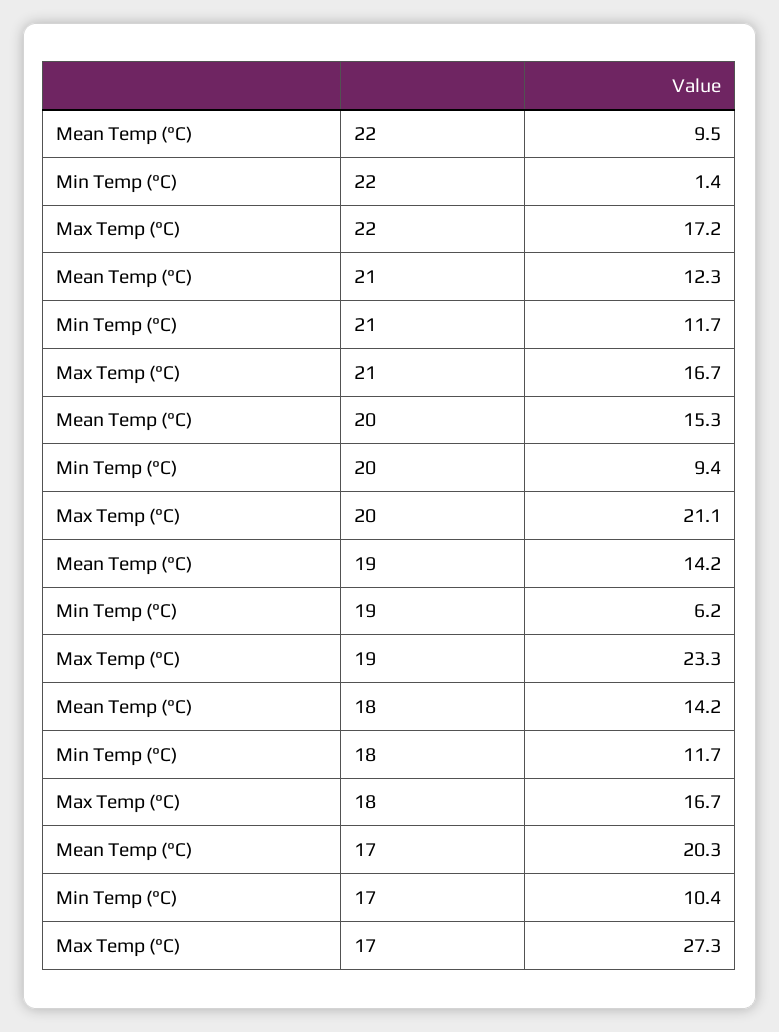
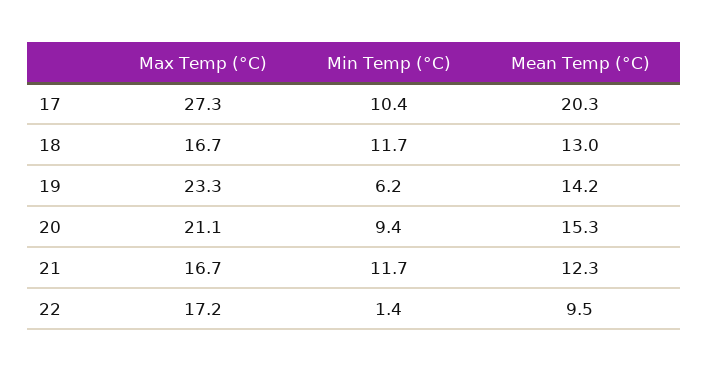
  {
    "Mean Temp (°C)": {
      "22": 9.5,
      "21": 12.3,
      "20": 15.3,
      "19": 14.2,
-     "18": 14.2,
+     "18": 13,
      "17": 20.3
    },
    "Min Temp (°C)": {
      "22": 1.4,
      "21": 11.7,
      "20": 9.4,
      "19": 6.2,
      "18": 11.7,
      "17": 10.4
    },
    "Max Temp (°C)": {
      "22": 17.2,
      "21": 16.7,
      "20": 21.1,
      "19": 23.3,
      "18": 16.7,
      "17": 27.3
    }
  }

